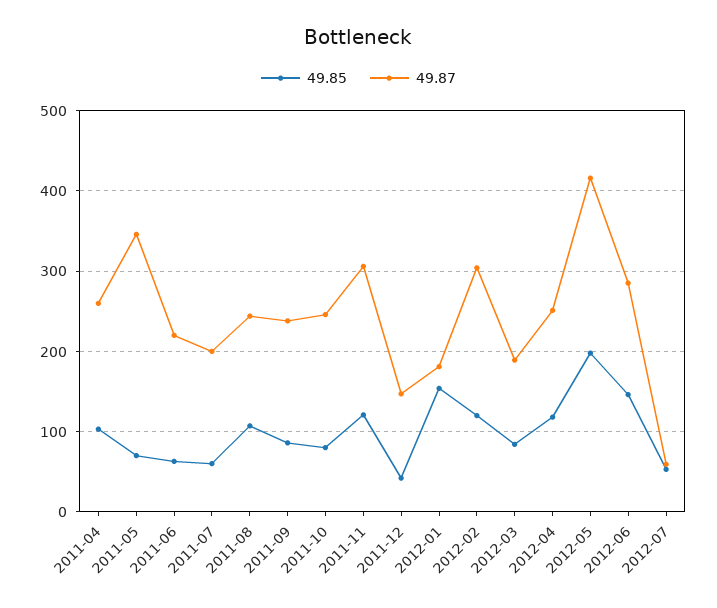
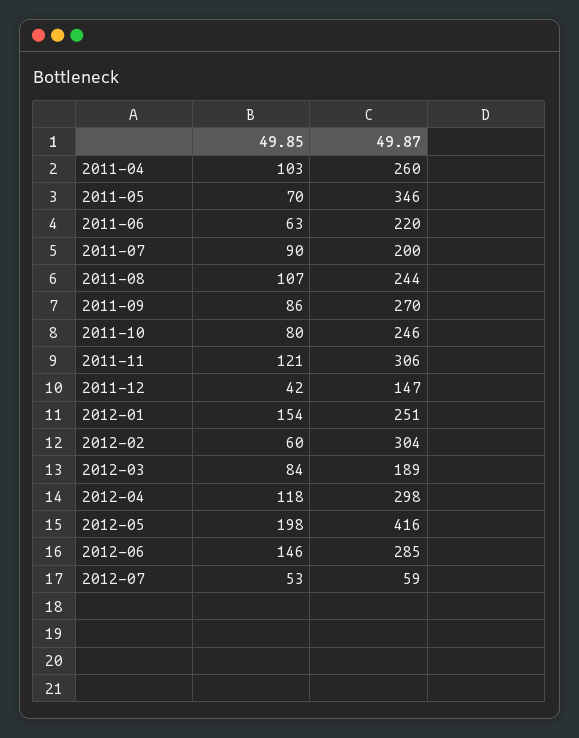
  {
    "49.85": {
      "2011-04": 103,
      "2011-05": 70,
      "2011-06": 63,
-     "2011-07": 60,
+     "2011-07": 90,
      "2011-08": 107,
      "2011-09": 86,
      "2011-10": 80,
      "2011-11": 121,
      "2011-12": 42,
      "2012-01": 154,
-     "2012-02": 120,
+     "2012-02": 60,
      "2012-03": 84,
      "2012-04": 118,
      "2012-05": 198,
      "2012-06": 146,
      "2012-07": 53
    },
    "49.87": {
      "2011-04": 260,
      "2011-05": 346,
      "2011-06": 220,
      "2011-07": 200,
      "2011-08": 244,
-     "2011-09": 240,
+     "2011-09": 270,
      "2011-10": 246,
      "2011-11": 306,
      "2011-12": 147,
-     "2012-01": 180,
+     "2012-01": 251,
      "2012-02": 304,
      "2012-03": 189,
-     "2012-04": 250,
+     "2012-04": 298,
      "2012-05": 416,
      "2012-06": 285,
      "2012-07": 59
    }
  }

